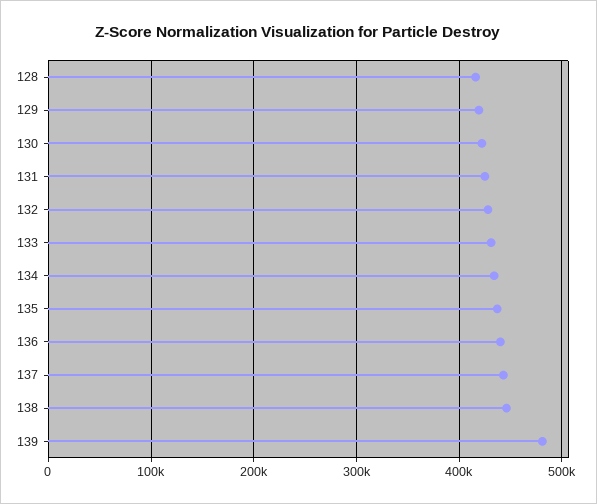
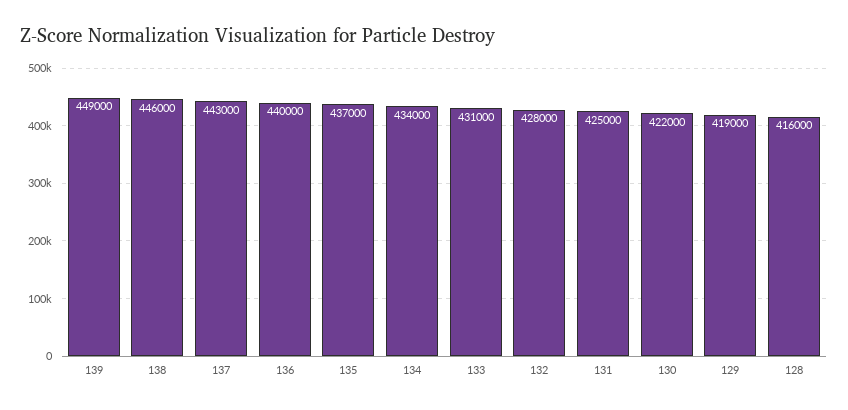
  {
    "128": 416000,
    "129": 419000,
    "130": 422000,
    "131": 425000,
    "132": 428000,
    "133": 431000,
    "134": 434000,
    "135": 437000,
    "136": 440000,
    "137": 443000,
    "138": 446000,
-   "139": 480000
+   "139": 449000
  }

